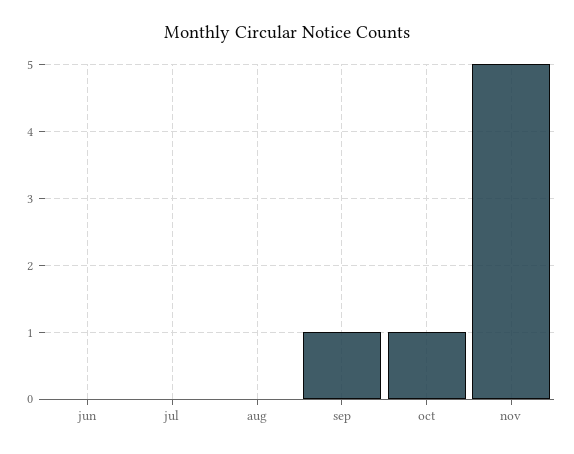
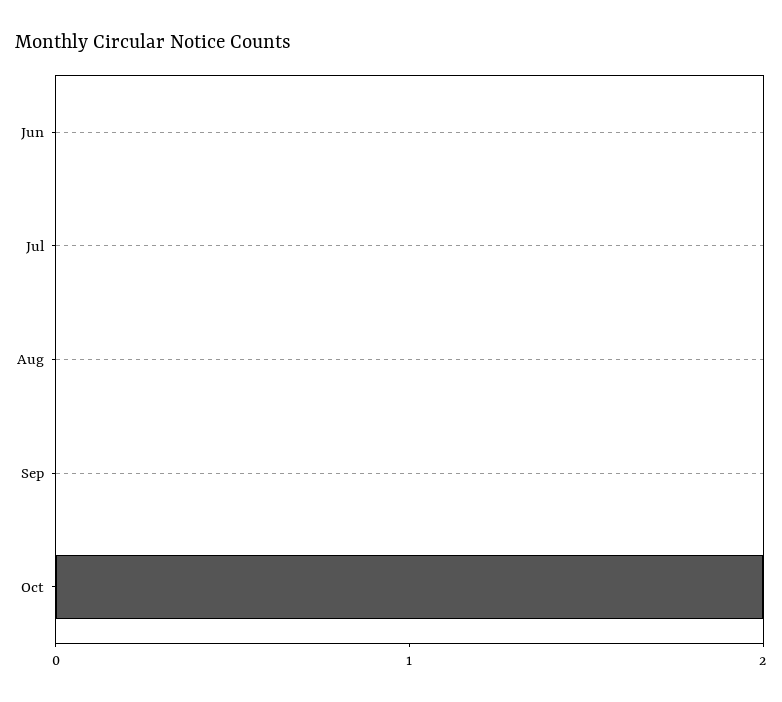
  {
    "jun": 0,
    "jul": 0,
    "aug": 0,
-   "sep": 1,
+   "sep": 0,
-   "oct": 1,
+   "oct": 2
-   "nov": 5
  }

